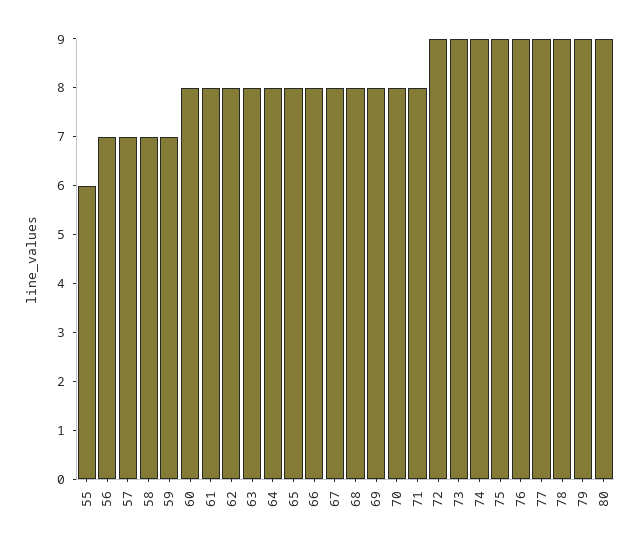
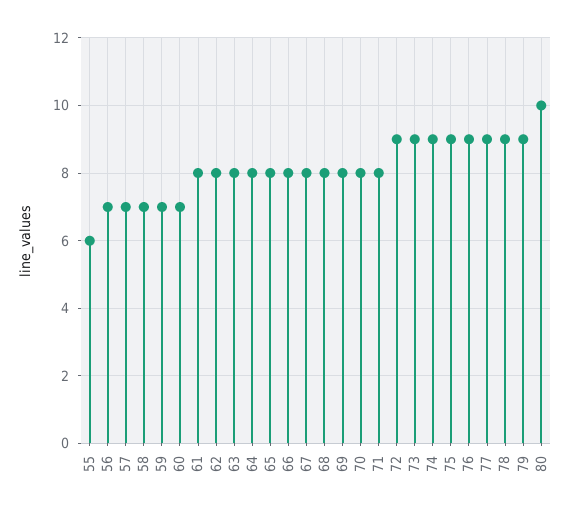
  {
    "55": 6,
    "56": 7,
    "57": 7,
    "58": 7,
    "59": 7,
-   "60": 8,
+   "60": 7,
    "61": 8,
    "62": 8,
    "63": 8,
    "64": 8,
    "65": 8,
    "66": 8,
    "67": 8,
    "68": 8,
    "69": 8,
    "70": 8,
    "71": 8,
    "72": 9,
    "73": 9,
    "74": 9,
    "75": 9,
    "76": 9,
    "77": 9,
    "78": 9,
    "79": 9,
-   "80": 9
+   "80": 10
  }

